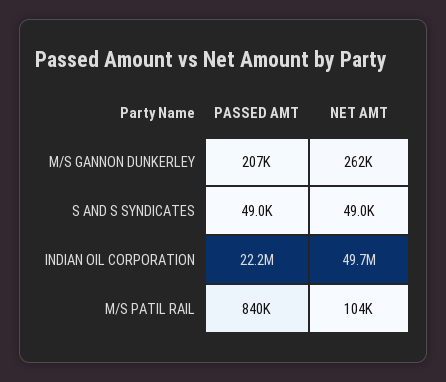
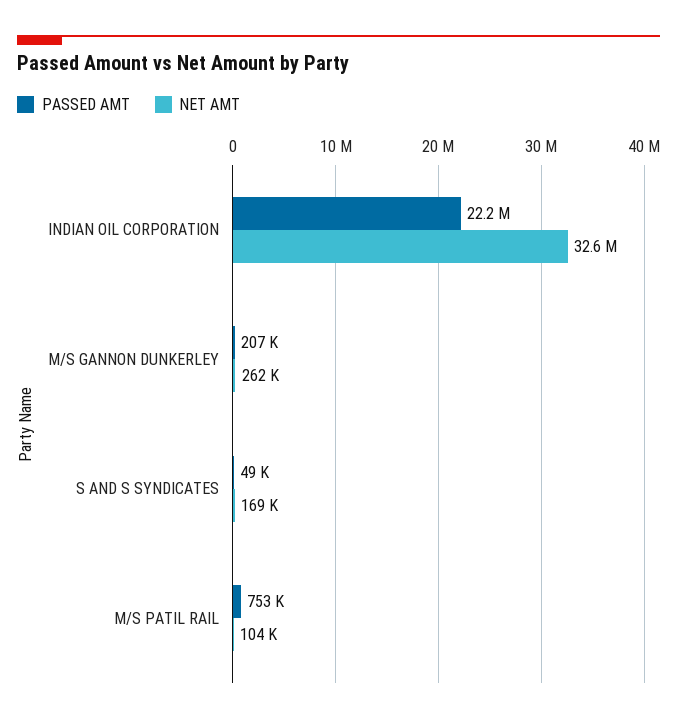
  {
    "PASSED AMT": {
      "M/S GANNON DUNKERLEY": 207000,
      "S AND S SYNDICATES": 49000,
      "INDIAN OIL CORPORATION": 22200000,
-     "M/S PATIL RAIL": 840000
+     "M/S PATIL RAIL": 753000
    },
    "NET AMT": {
      "M/S GANNON DUNKERLEY": 262000,
-     "S AND S SYNDICATES": 49000,
+     "S AND S SYNDICATES": 169000,
-     "INDIAN OIL CORPORATION": 49700000,
+     "INDIAN OIL CORPORATION": 32600000,
      "M/S PATIL RAIL": 104000
    }
  }

